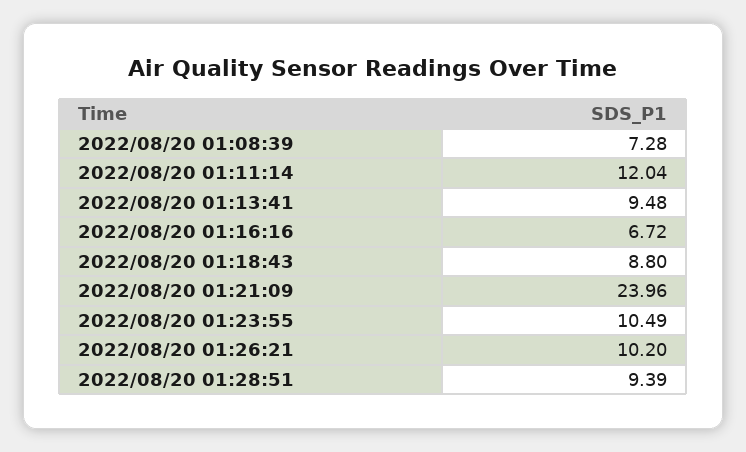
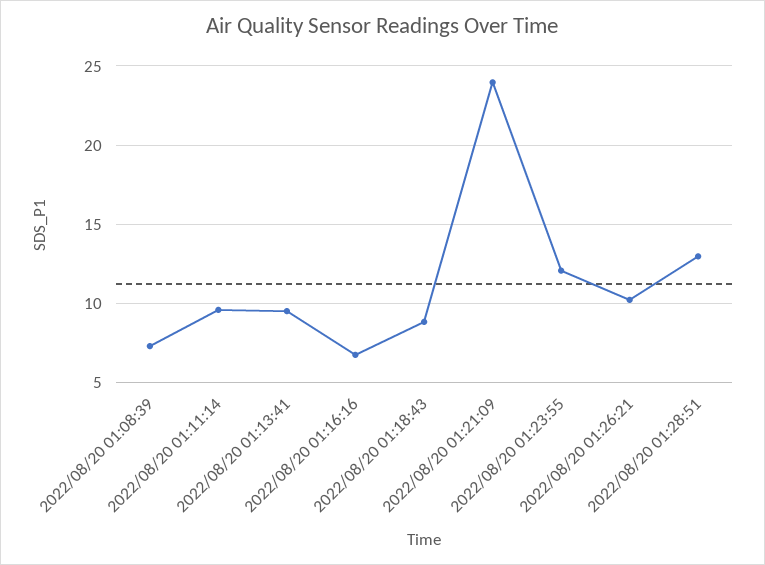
  {
    "2022/08/20 01:08:39": 7.28,
-   "2022/08/20 01:11:14": 12.04,
+   "2022/08/20 01:11:14": 9.5,
    "2022/08/20 01:13:41": 9.48,
    "2022/08/20 01:16:16": 6.72,
    "2022/08/20 01:18:43": 8.8,
    "2022/08/20 01:21:09": 23.96,
-   "2022/08/20 01:23:55": 10.49,
+   "2022/08/20 01:23:55": 12,
    "2022/08/20 01:26:21": 10.2,
-   "2022/08/20 01:28:51": 9.39
+   "2022/08/20 01:28:51": 13
  }

